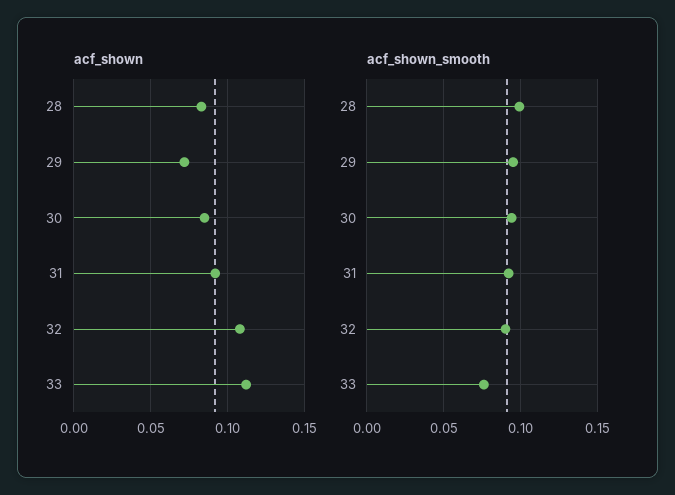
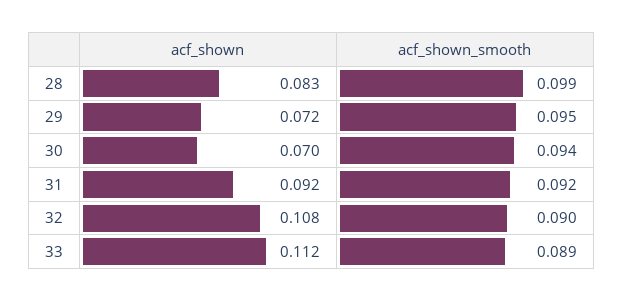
  {
    "acf_shown": {
      "28": 0.083,
      "29": 0.072,
-     "30": 0.085,
+     "30": 0.07,
      "31": 0.092,
      "32": 0.108,
      "33": 0.112
    },
    "acf_shown_smooth": {
      "28": 0.099,
      "29": 0.095,
      "30": 0.094,
      "31": 0.092,
      "32": 0.09,
-     "33": 0.075
+     "33": 0.089
    }
  }

